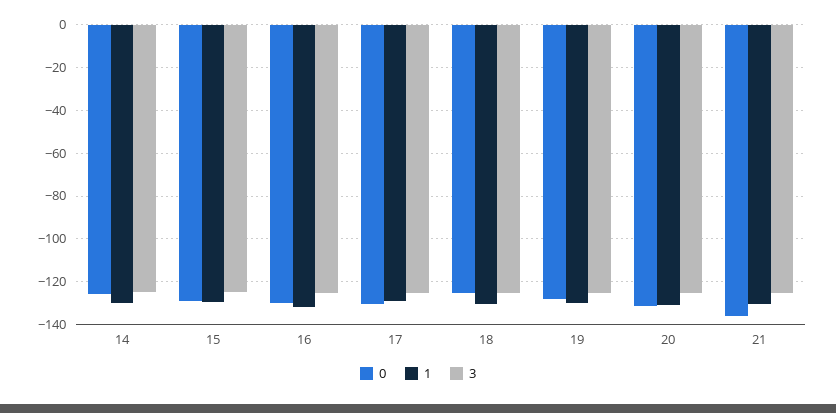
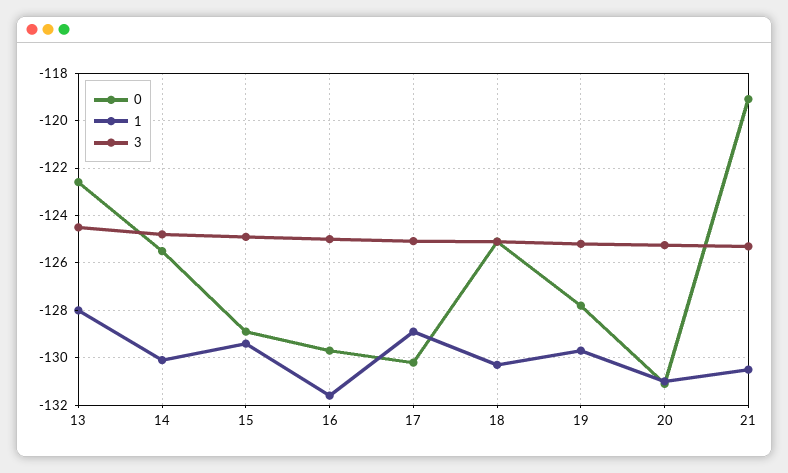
  {
    "0": {
      "14": -125.5,
      "15": -129,
      "16": -129.5,
      "17": -130,
      "18": -125,
      "19": -128,
      "20": -131,
-     "21": -135
+     "21": -119,
+     "13": -122.5
    },
    "1": {
      "14": -130,
      "15": -129.5,
      "16": -131.5,
      "17": -129,
      "18": -130.5,
      "19": -129.5,
      "20": -131,
-     "21": -130.5
+     "21": -130.5,
+     "13": -128
    },
    "3": {
      "14": -125,
      "15": -125,
      "16": -125,
      "17": -125,
      "18": -125,
      "19": -125,
      "20": -125.5,
-     "21": -125.5
+     "21": -125.5,
+     "13": -124.5
    }
  }

